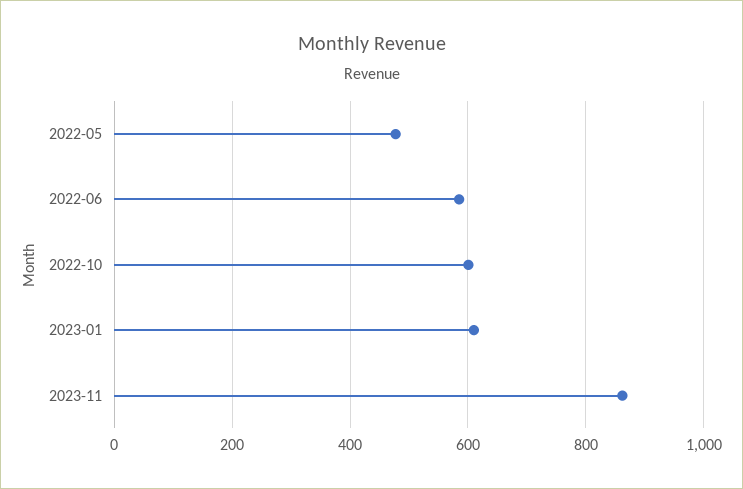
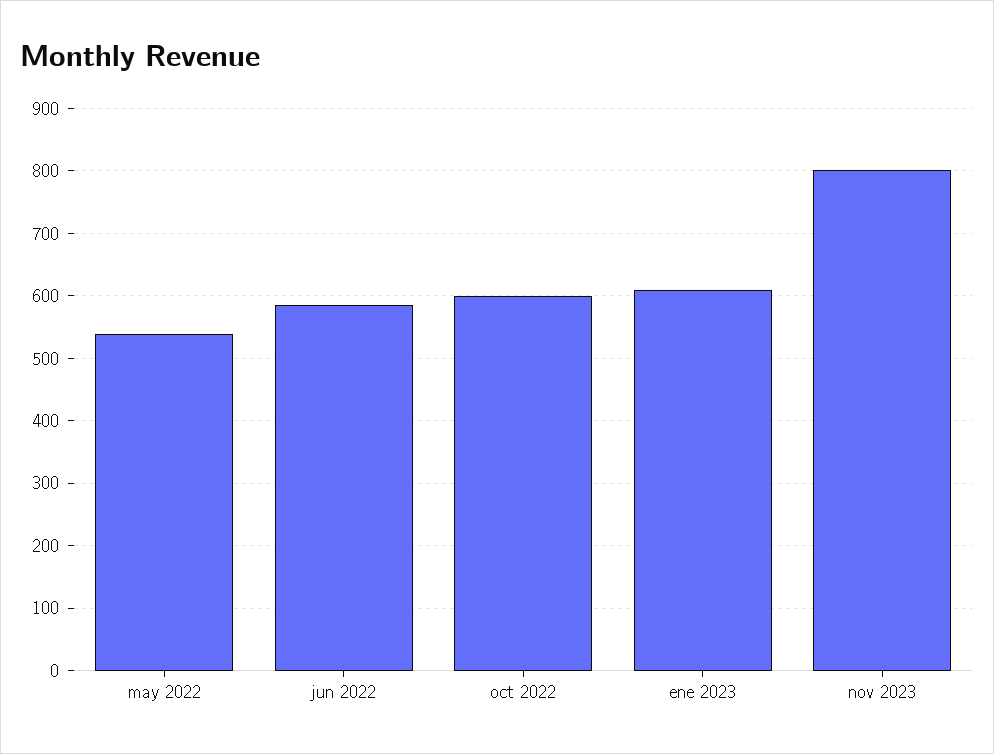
  {
-   "2022-05": 480,
+   "2022-05": 540,
    "2022-06": 590,
    "2022-10": 600,
    "2023-01": 610,
-   "2023-11": 860
+   "2023-11": 800
  }

